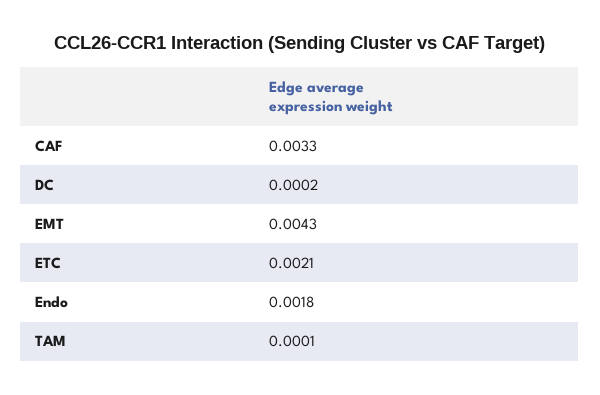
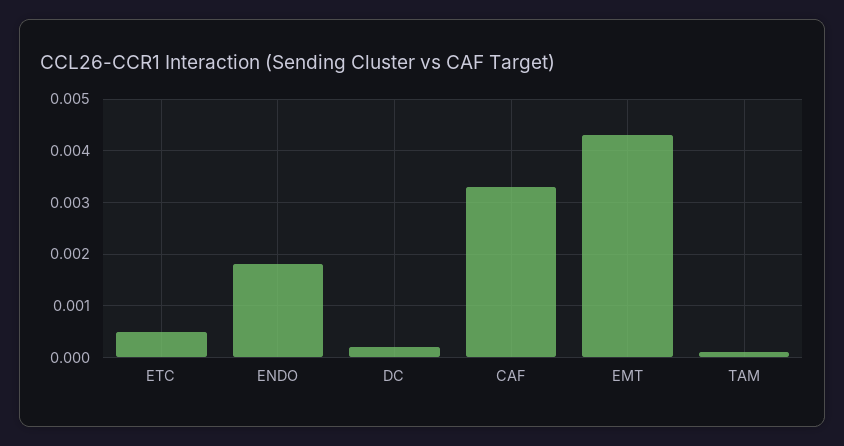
  {
    "CAF": 0.0033,
    "DC": 0.0002,
    "EMT": 0.0043,
-   "ETC": 0.0021,
+   "ETC": 0.0005,
    "Endo": 0.0018,
    "TAM": 0.0001
  }

